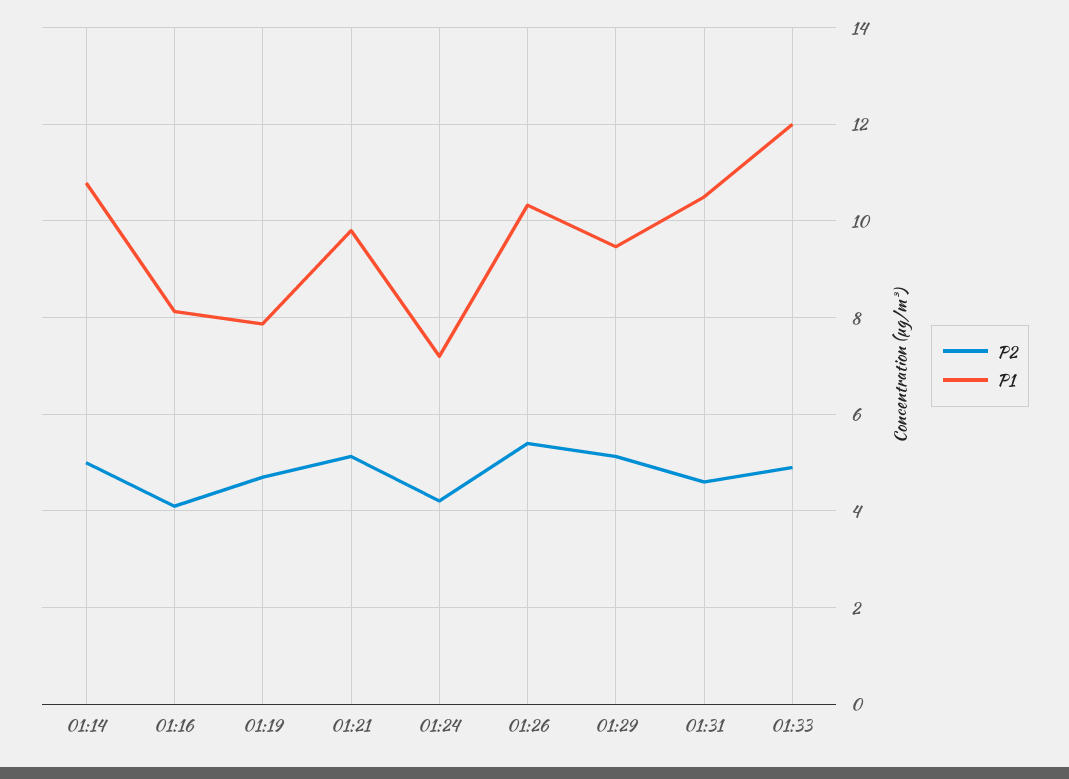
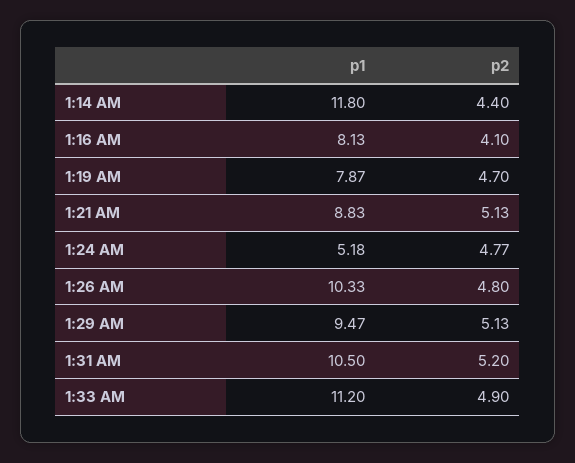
  {
    "P2": {
-     "01:14": 5,
+     "01:14": 4.4,
      "01:16": 4.1,
      "01:19": 4.7,
      "01:21": 5.13,
-     "01:24": 4.2,
+     "01:24": 4.77,
-     "01:26": 5.4,
+     "01:26": 4.8,
      "01:29": 5.13,
-     "01:31": 4.6,
+     "01:31": 5.2,
      "01:33": 4.9
    },
    "P1": {
-     "01:14": 10.8,
+     "01:14": 11.8,
      "01:16": 8.13,
      "01:19": 7.87,
-     "01:21": 9.8,
+     "01:21": 8.83,
-     "01:24": 7.2,
+     "01:24": 5.18,
      "01:26": 10.33,
      "01:29": 9.47,
      "01:31": 10.5,
-     "01:33": 12
+     "01:33": 11.2
    }
  }

